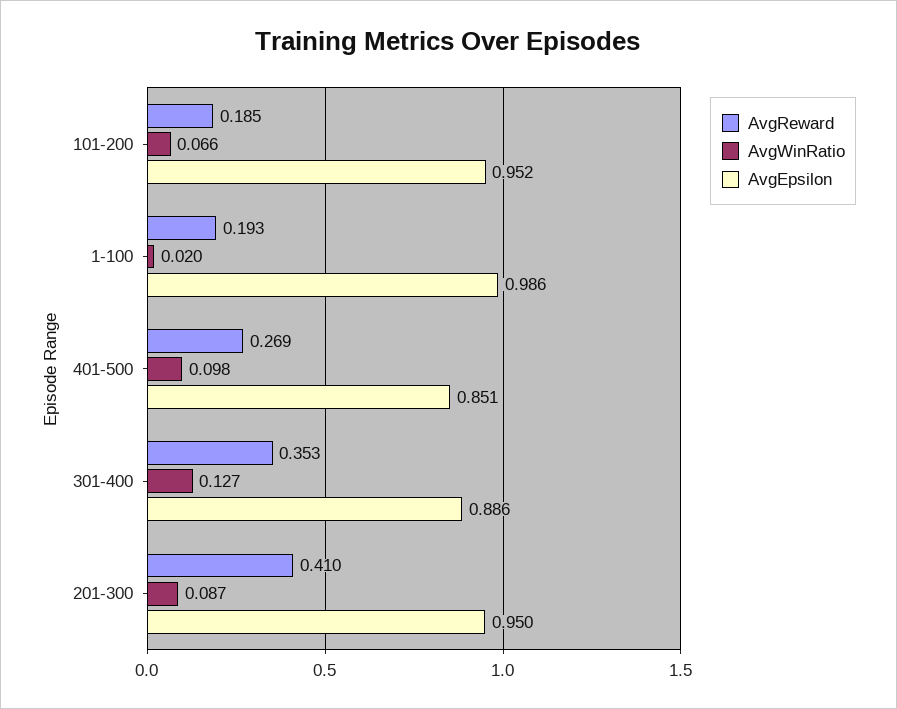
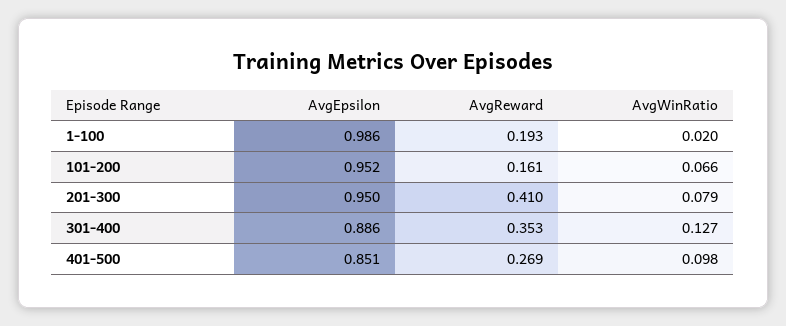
  {
    "AvgReward": {
-     "101-200": 0.185,
+     "101-200": 0.161,
      "1-100": 0.193,
      "401-500": 0.269,
      "301-400": 0.353,
      "201-300": 0.41
    },
    "AvgWinRatio": {
      "101-200": 0.066,
      "1-100": 0.02,
      "401-500": 0.098,
      "301-400": 0.127,
-     "201-300": 0.087
+     "201-300": 0.079
    },
    "AvgEpsilon": {
      "101-200": 0.952,
      "1-100": 0.986,
      "401-500": 0.851,
      "301-400": 0.886,
      "201-300": 0.95
    }
  }

